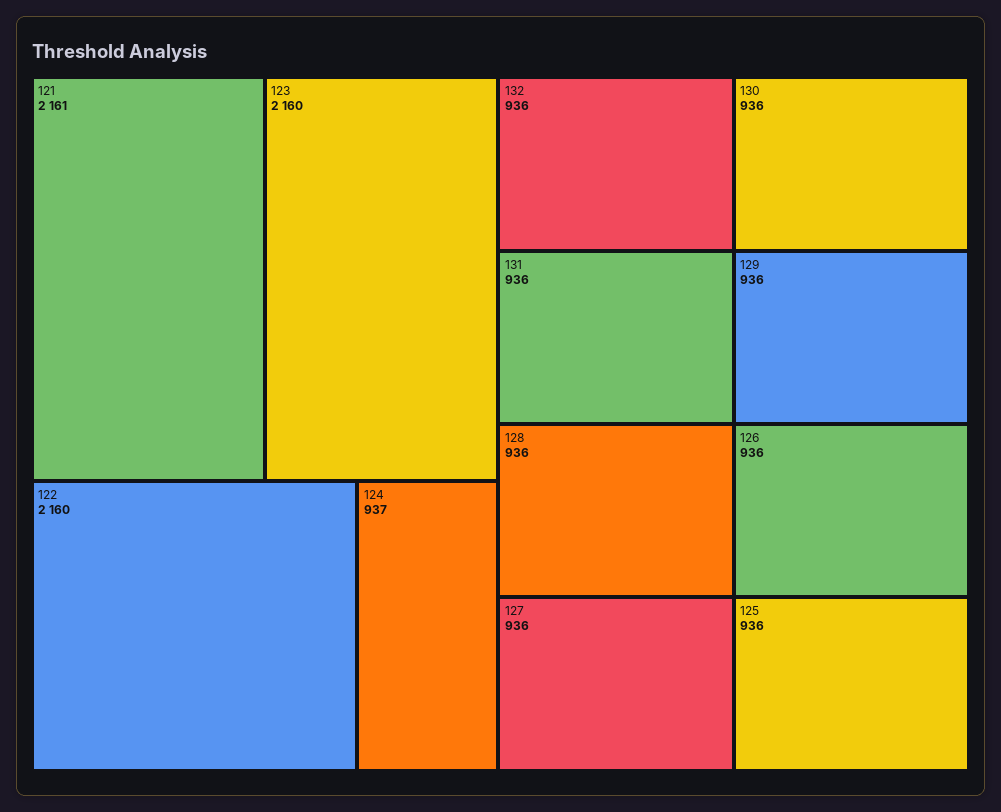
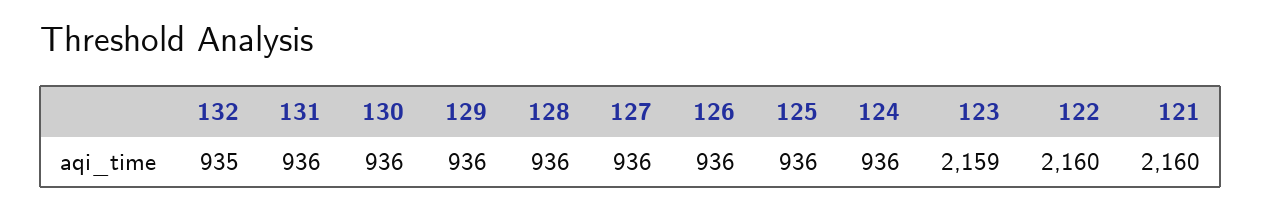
  {
-   "121": 2161,
+   "121": 2160,
-   "123": 2160,
+   "123": 2159,
    "122": 2160,
-   "124": 937,
+   "124": 936,
-   "132": 936,
+   "132": 935,
    "131": 936,
    "130": 936,
    "129": 936,
    "128": 936,
    "127": 936,
    "126": 936,
    "125": 936
  }

